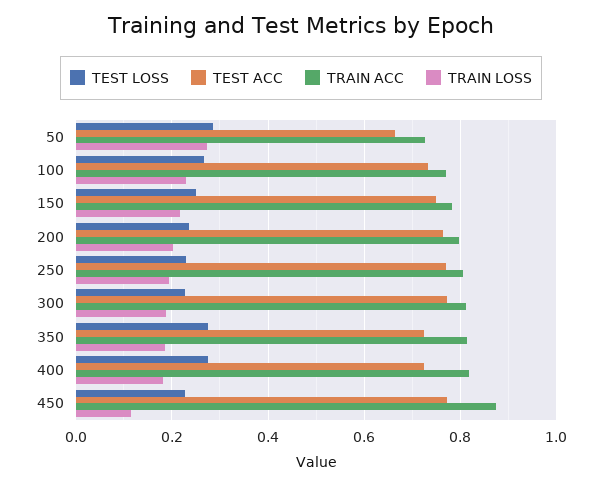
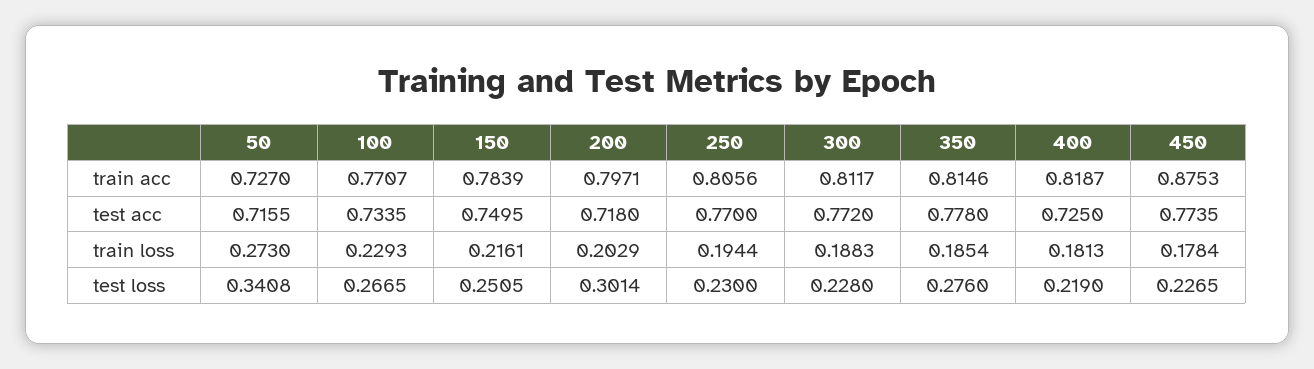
  {
    "TEST LOSS": {
-     "50": 0.28,
+     "50": 0.3408,
      "100": 0.2665,
      "150": 0.2505,
-     "200": 0.24,
+     "200": 0.3014,
      "250": 0.23,
      "300": 0.228,
      "350": 0.276,
-     "400": 0.28,
+     "400": 0.219,
      "450": 0.2265
    },
    "TEST ACC": {
-     "50": 0.66,
+     "50": 0.7155,
      "100": 0.7335,
      "150": 0.7495,
-     "200": 0.76,
+     "200": 0.718,
      "250": 0.77,
      "300": 0.772,
-     "350": 0.72,
+     "350": 0.778,
      "400": 0.725,
      "450": 0.7735
    },
    "TRAIN ACC": {
      "50": 0.727,
      "100": 0.7707,
      "150": 0.7839,
      "200": 0.7971,
      "250": 0.8056,
      "300": 0.8117,
      "350": 0.8146,
      "400": 0.8187,
      "450": 0.8753
    },
    "TRAIN LOSS": {
      "50": 0.273,
      "100": 0.2293,
      "150": 0.2161,
      "200": 0.2029,
      "250": 0.1944,
      "300": 0.1883,
      "350": 0.1854,
      "400": 0.1813,
-     "450": 0.12
+     "450": 0.1784
    }
  }

